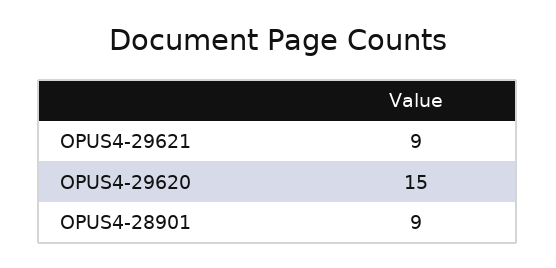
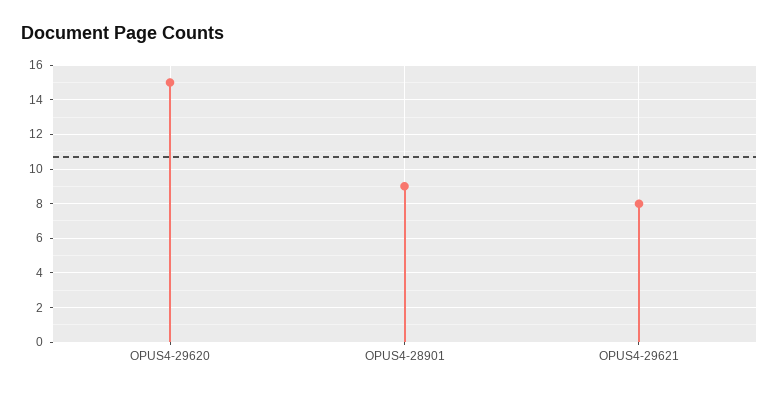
  {
-   "OPUS4-29621": 9,
+   "OPUS4-29621": 8,
    "OPUS4-29620": 15,
    "OPUS4-28901": 9
  }

